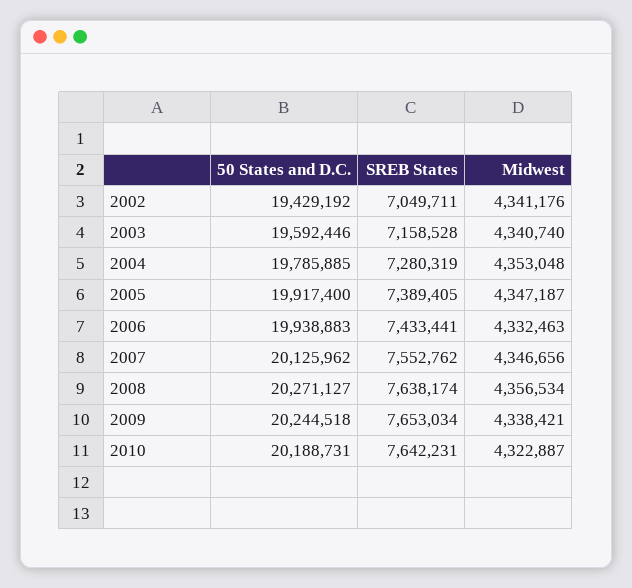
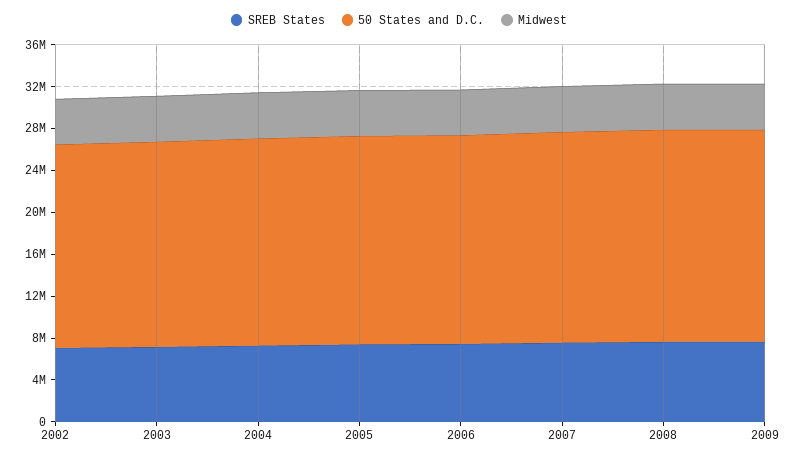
  {
    "50 States and D.C.": {
      "2002": 19429192,
      "2003": 19592446,
      "2004": 19785885,
      "2005": 19917400,
      "2006": 19938883,
      "2007": 20125962,
      "2008": 20271127,
-     "2009": 20244518,
+     "2009": 20244518
-     "2010": 20188731
    },
    "SREB States": {
      "2002": 7049711,
      "2003": 7158528,
      "2004": 7280319,
      "2005": 7389405,
      "2006": 7433441,
      "2007": 7552762,
      "2008": 7638174,
-     "2009": 7653034,
+     "2009": 7653034
-     "2010": 7642231
    },
    "Midwest": {
      "2002": 4341176,
      "2003": 4340740,
      "2004": 4353048,
      "2005": 4347187,
      "2006": 4332463,
      "2007": 4346656,
      "2008": 4356534,
-     "2009": 4338421,
+     "2009": 4338421
-     "2010": 4322887
    }
  }

